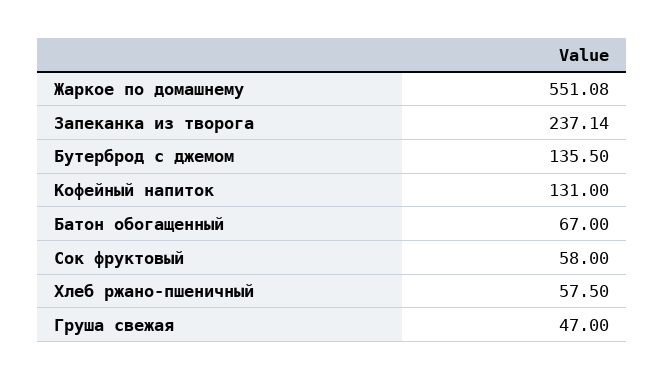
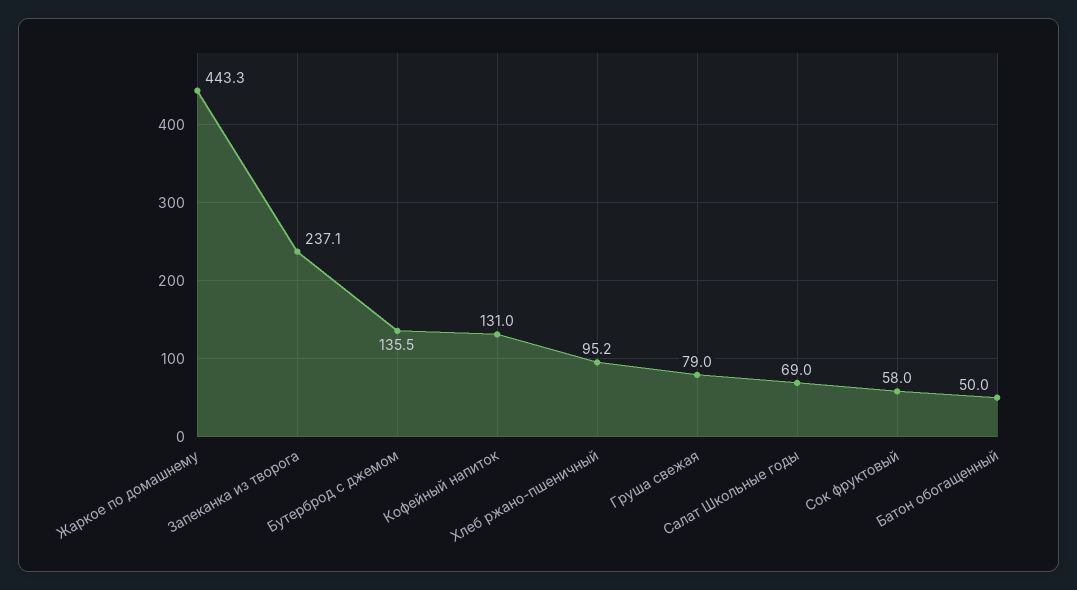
  {
-   "Жаркое по домашнему": 551.08,
+   "Жаркое по домашнему": 443.3,
    "Запеканка из творога": 237.14,
    "Бутерброд с джемом": 135.5,
    "Кофейный напиток": 131,
-   "Батон обогащенный": 67,
+   "Батон обогащенный": 50,
    "Сок фруктовый": 58,
-   "Хлеб ржано-пшеничный": 57.5,
+   "Хлеб ржано-пшеничный": 95.2,
-   "Груша свежая": 47
+   "Груша свежая": 79,
+   "Салат Школьные годы": 69
  }

